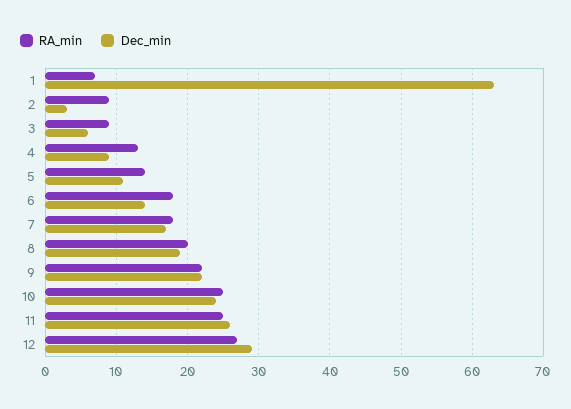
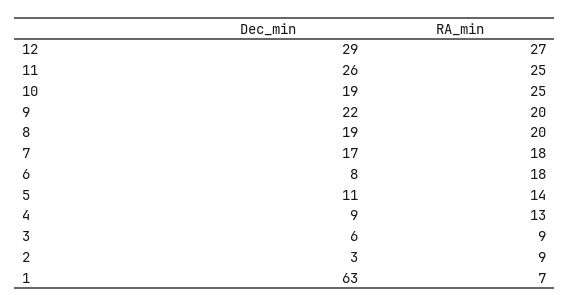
  {
    "RA_min": {
      "1": 7,
      "2": 9,
      "3": 9,
      "4": 13,
      "5": 14,
      "6": 18,
      "7": 18,
      "8": 20,
-     "9": 22,
+     "9": 20,
      "10": 25,
      "11": 25,
      "12": 27
    },
    "Dec_min": {
      "1": 63,
      "2": 3,
      "3": 6,
      "4": 9,
      "5": 11,
-     "6": 14,
+     "6": 8,
      "7": 17,
      "8": 19,
      "9": 22,
-     "10": 24,
+     "10": 19,
      "11": 26,
      "12": 29
    }
  }

